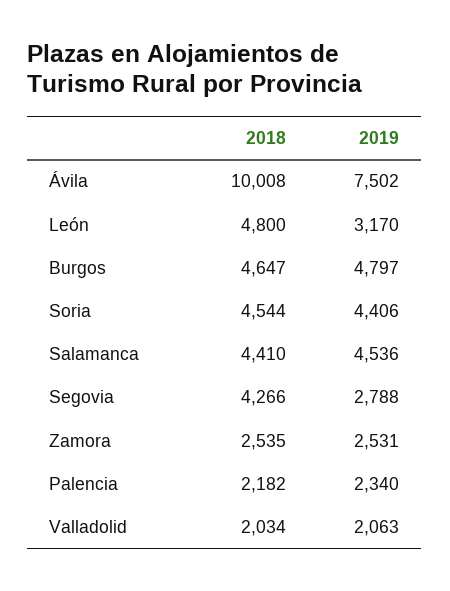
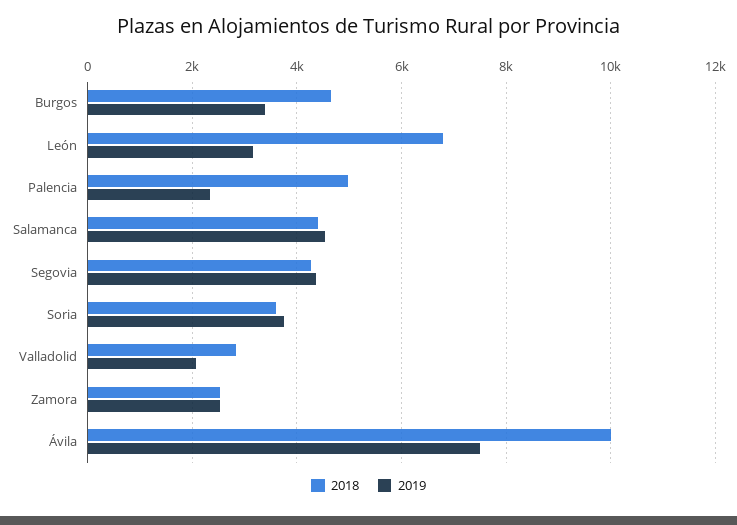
  {
    "2018": {
      "Ávila": 10008,
-     "León": 4800,
+     "León": 6800,
      "Burgos": 4647,
-     "Soria": 4544,
+     "Soria": 3600,
      "Salamanca": 4410,
      "Segovia": 4266,
      "Zamora": 2535,
-     "Palencia": 2182,
+     "Palencia": 5000,
-     "Valladolid": 2034
+     "Valladolid": 2800
    },
    "2019": {
      "Ávila": 7502,
      "León": 3170,
-     "Burgos": 4797,
+     "Burgos": 3400,
-     "Soria": 4406,
+     "Soria": 3800,
      "Salamanca": 4536,
-     "Segovia": 2788,
+     "Segovia": 4400,
      "Zamora": 2531,
      "Palencia": 2340,
      "Valladolid": 2063
    }
  }

